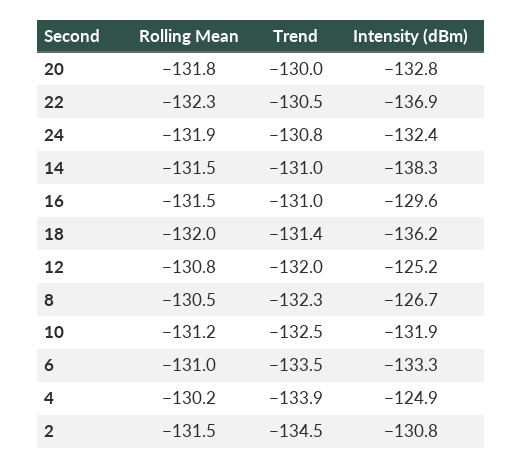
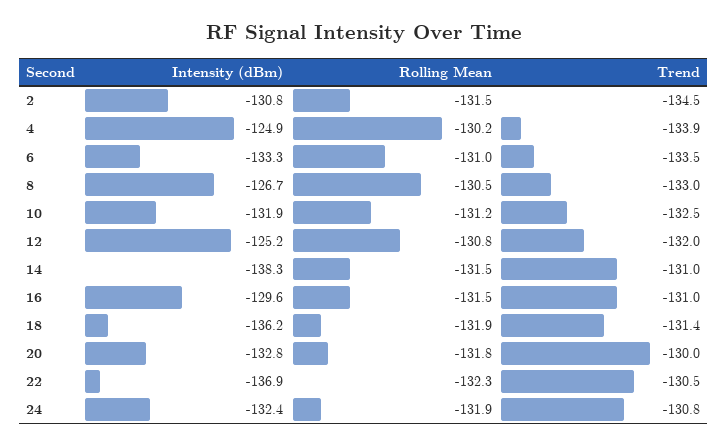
  {
    "Rolling Mean": {
      "20": -131.8,
      "22": -132.3,
      "24": -131.9,
      "14": -131.5,
      "16": -131.5,
-     "18": -132,
+     "18": -131.9,
      "12": -130.8,
      "8": -130.5,
      "10": -131.2,
      "6": -131,
      "4": -130.2,
      "2": -131.5
    },
    "Trend": {
      "20": -130,
      "22": -130.5,
      "24": -130.8,
      "14": -131,
      "16": -131,
      "18": -131.4,
      "12": -132,
-     "8": -132.3,
+     "8": -133,
      "10": -132.5,
      "6": -133.5,
      "4": -133.9,
      "2": -134.5
    },
    "Intensity (dBm)": {
      "20": -132.8,
      "22": -136.9,
      "24": -132.4,
      "14": -138.3,
      "16": -129.6,
      "18": -136.2,
      "12": -125.2,
      "8": -126.7,
      "10": -131.9,
      "6": -133.3,
      "4": -124.9,
      "2": -130.8
    }
  }

